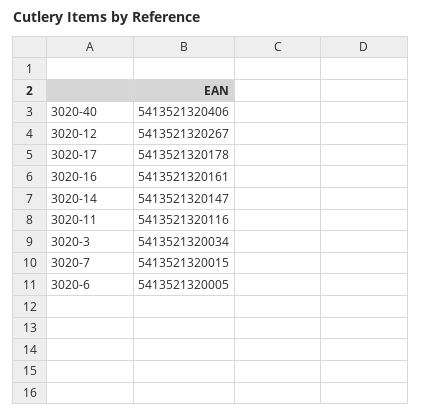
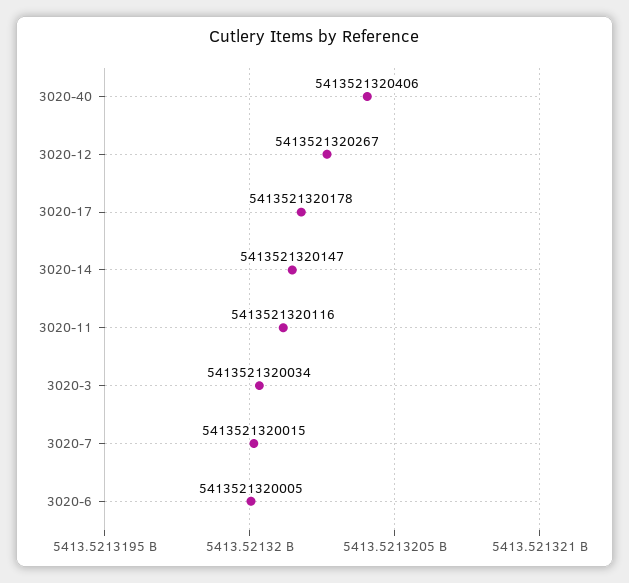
  {
    "3020-40": 5413521320406,
    "3020-12": 5413521320267,
    "3020-17": 5413521320178,
-   "3020-16": 5413521320161,
    "3020-14": 5413521320147,
    "3020-11": 5413521320116,
    "3020-3": 5413521320034,
    "3020-7": 5413521320015,
    "3020-6": 5413521320005
  }

